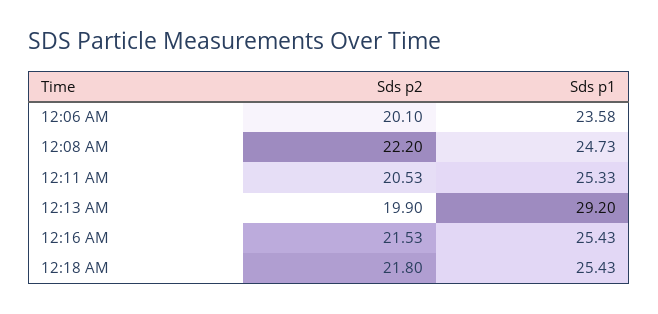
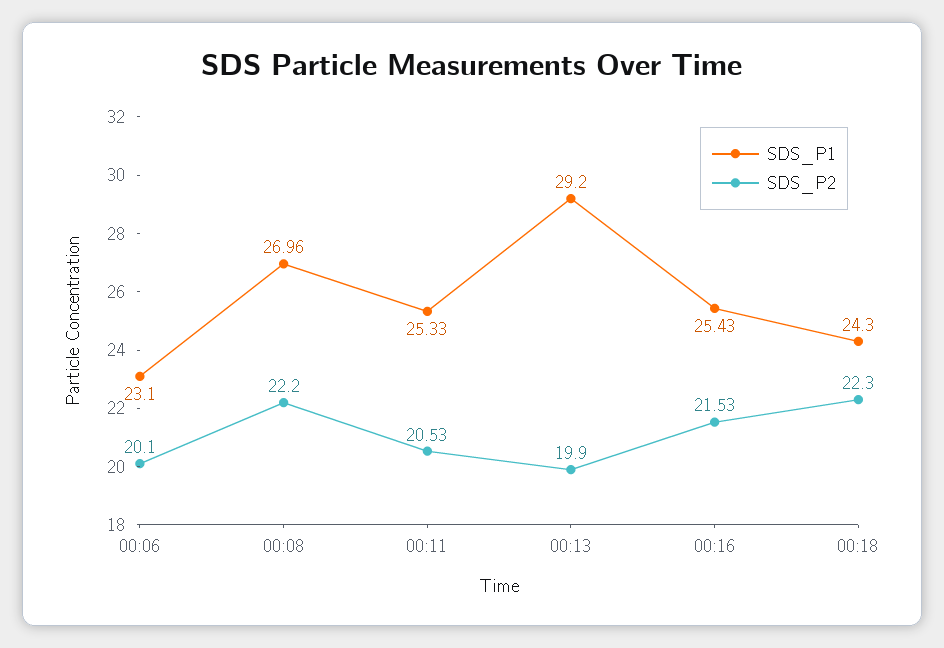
  {
    "Sds p2": {
      "12:06 AM": 20.1,
      "12:08 AM": 22.2,
      "12:11 AM": 20.53,
      "12:13 AM": 19.9,
      "12:16 AM": 21.53,
-     "12:18 AM": 21.8
+     "12:18 AM": 22.3
    },
    "Sds p1": {
-     "12:06 AM": 23.58,
+     "12:06 AM": 23.1,
-     "12:08 AM": 24.73,
+     "12:08 AM": 26.96,
      "12:11 AM": 25.33,
      "12:13 AM": 29.2,
      "12:16 AM": 25.43,
-     "12:18 AM": 25.43
+     "12:18 AM": 24.3
    }
  }

